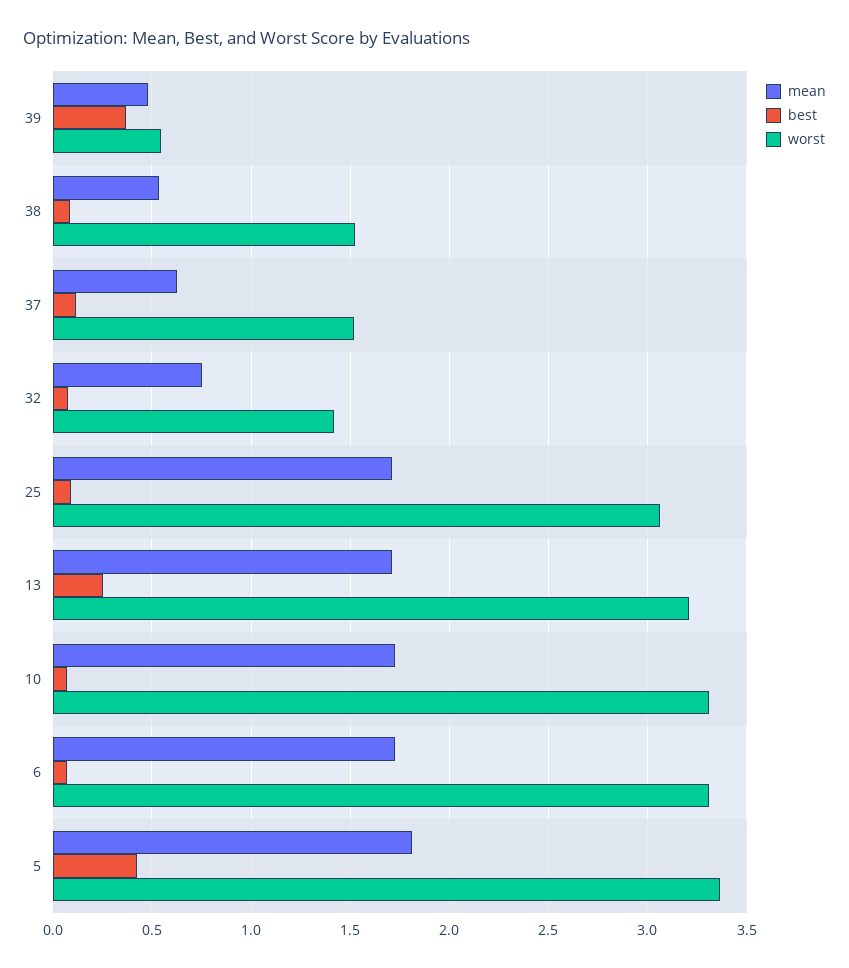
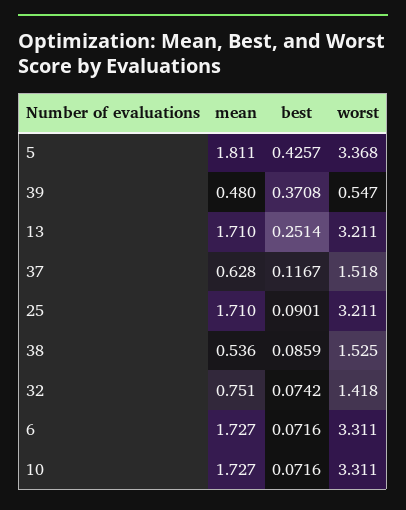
  {
    "mean": {
      "39": 0.48,
      "38": 0.536,
      "37": 0.628,
      "32": 0.751,
      "25": 1.71,
      "13": 1.71,
      "10": 1.727,
      "6": 1.727,
      "5": 1.811
    },
    "best": {
      "39": 0.3708,
      "38": 0.0859,
      "37": 0.1167,
      "32": 0.0742,
      "25": 0.0901,
      "13": 0.2514,
      "10": 0.0716,
      "6": 0.0716,
      "5": 0.4257
    },
    "worst": {
      "39": 0.547,
      "38": 1.525,
      "37": 1.518,
      "32": 1.418,
-     "25": 3.05,
+     "25": 3.211,
      "13": 3.211,
      "10": 3.311,
      "6": 3.311,
      "5": 3.368
    }
  }

